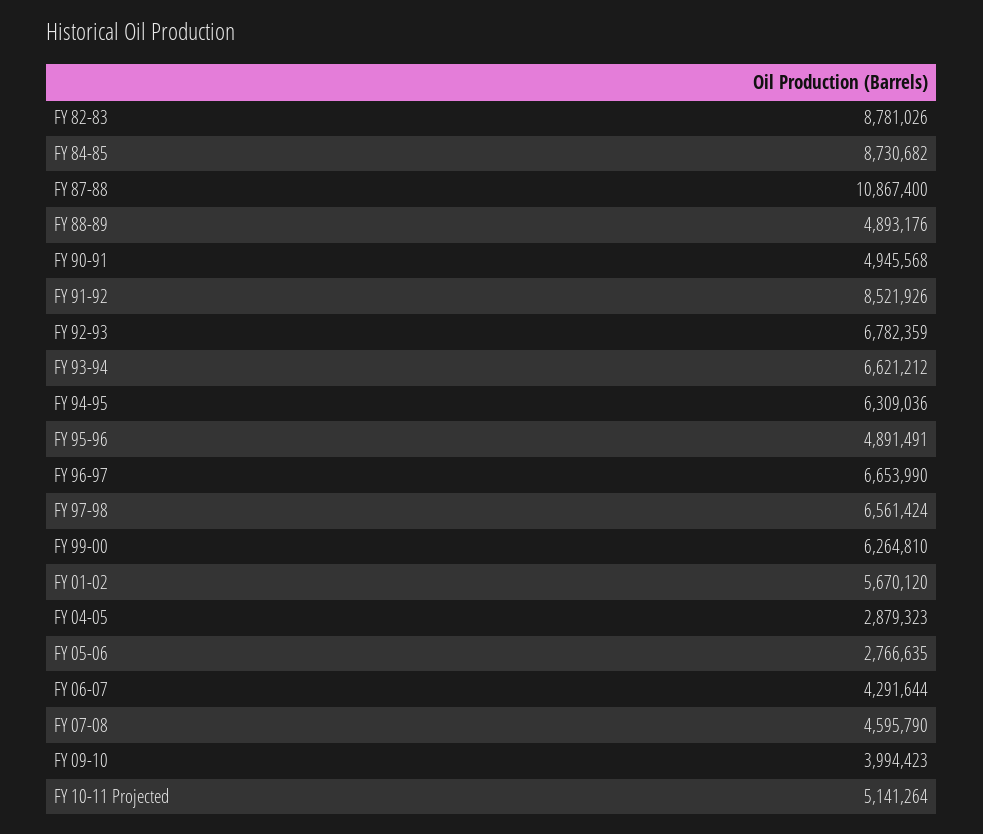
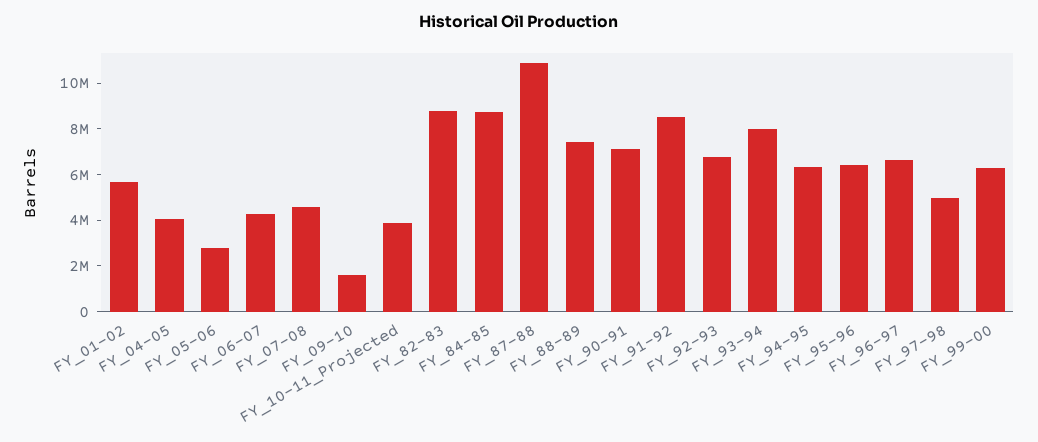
  {
    "FY 82-83": 8781026,
    "FY 84-85": 8730682,
    "FY 87-88": 10867400,
-   "FY 88-89": 4893176,
+   "FY 88-89": 7500000,
-   "FY 90-91": 4945568,
+   "FY 90-91": 7000000,
    "FY 91-92": 8521926,
    "FY 92-93": 6782359,
-   "FY 93-94": 6621212,
+   "FY 93-94": 8000000,
    "FY 94-95": 6309036,
-   "FY 95-96": 4891491,
+   "FY 95-96": 6500000,
    "FY 96-97": 6653990,
-   "FY 97-98": 6561424,
+   "FY 97-98": 5000000,
    "FY 99-00": 6264810,
    "FY 01-02": 5670120,
-   "FY 04-05": 2879323,
+   "FY 04-05": 4000000,
    "FY 05-06": 2766635,
    "FY 06-07": 4291644,
    "FY 07-08": 4595790,
-   "FY 09-10": 3994423,
+   "FY 09-10": 1500000,
-   "FY 10-11 Projected": 5141264
+   "FY 10-11 Projected": 4000000
  }

